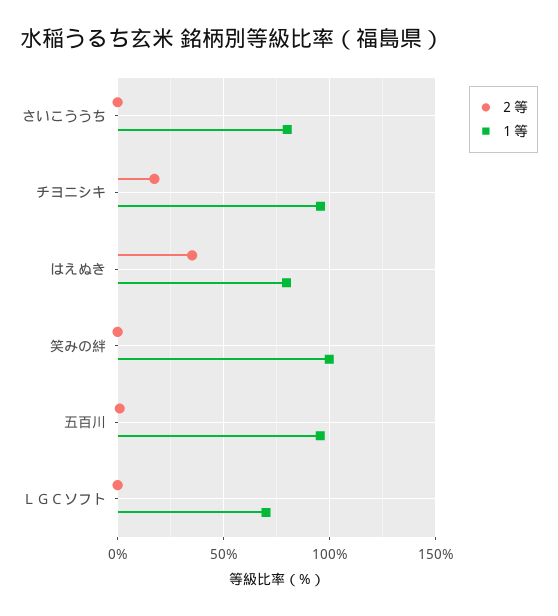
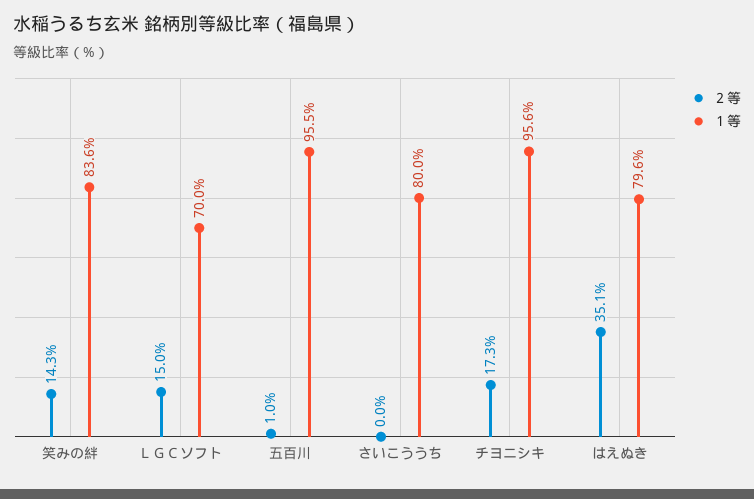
  {
    "２等": {
      "さいこううち": 0,
      "チヨニシキ": 17.3,
      "はえぬき": 35.1,
-     "笑みの絆": 0,
+     "笑みの絆": 14.3,
      "五百川": 1,
-     "ＬＧＣソフト": 0
+     "ＬＧＣソフト": 15
    },
    "１等": {
      "さいこううち": 80,
      "チヨニシキ": 95.6,
      "はえぬき": 79.6,
-     "笑みの絆": 100,
+     "笑みの絆": 83.6,
      "五百川": 95.5,
      "ＬＧＣソフト": 70
    }
  }

